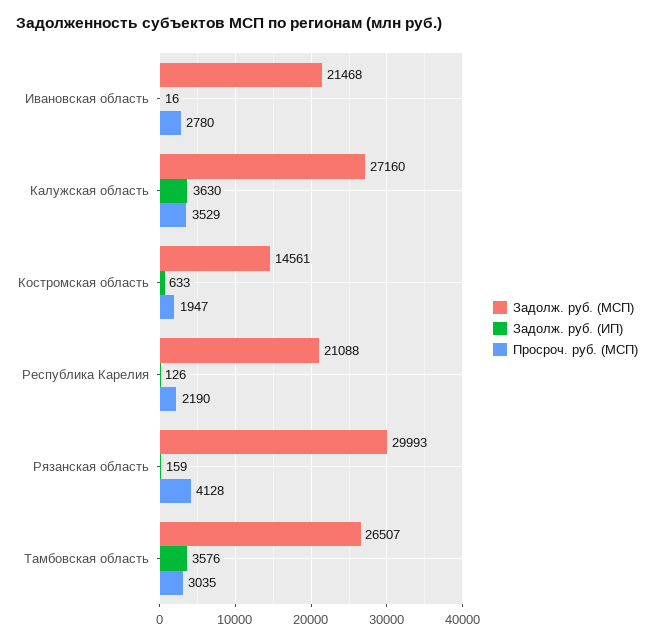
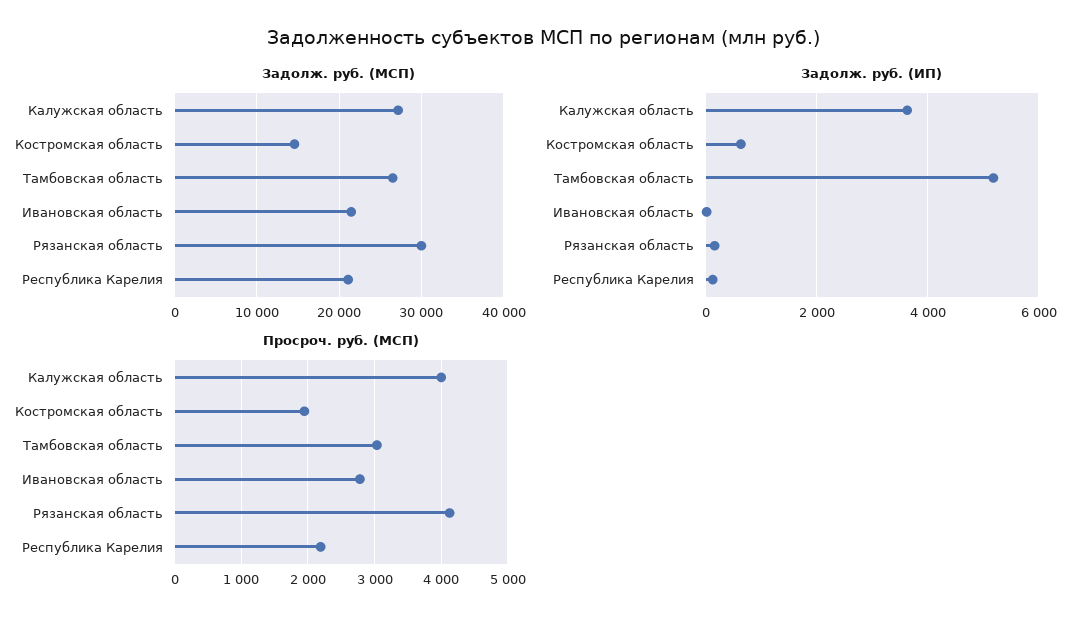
  {
    "Задолж. руб. (МСП)": {
      "Ивановская область": 21468,
      "Калужская область": 27160,
      "Костромская область": 14561,
      "Республика Карелия": 21088,
      "Рязанская область": 29993,
      "Тамбовская область": 26507
    },
    "Задолж. руб. (ИП)": {
      "Ивановская область": 16,
      "Калужская область": 3630,
      "Костромская область": 633,
      "Республика Карелия": 126,
      "Рязанская область": 159,
-     "Тамбовская область": 3576
+     "Тамбовская область": 5200
    },
    "Просроч. руб. (МСП)": {
      "Ивановская область": 2780,
-     "Калужская область": 3529,
+     "Калужская область": 4000,
      "Костромская область": 1947,
      "Республика Карелия": 2190,
      "Рязанская область": 4128,
      "Тамбовская область": 3035
    }
  }

